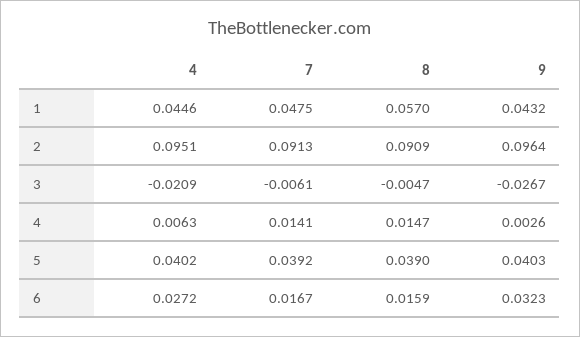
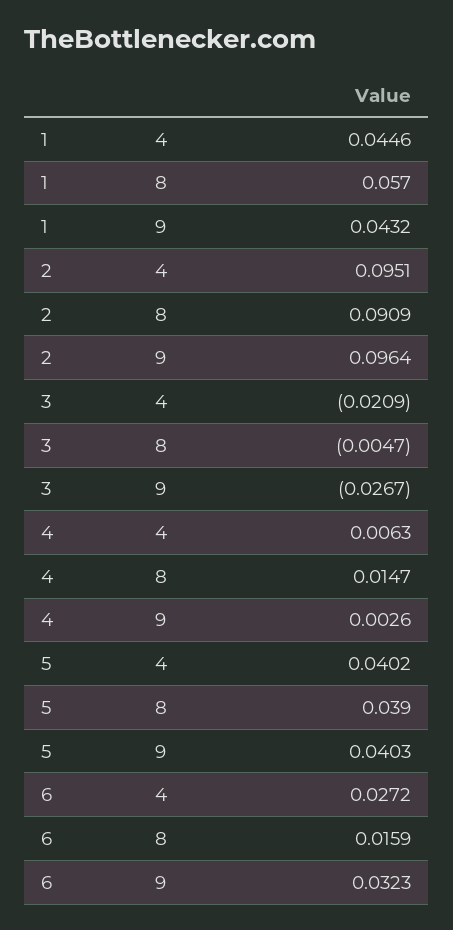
  {
    "4": {
      "1": 0.0446,
      "2": 0.0951,
      "3": -0.0209,
      "4": 0.0063,
      "5": 0.0402,
      "6": 0.0272
    },
-   "7": {
-     "1": 0.0475,
-     "2": 0.0913,
-     "3": -0.0061,
-     "4": 0.0141,
-     "5": 0.0392,
-     "6": 0.0167
-   },
    "8": {
      "1": 0.057,
      "2": 0.0909,
      "3": -0.0047,
      "4": 0.0147,
      "5": 0.039,
      "6": 0.0159
    },
    "9": {
      "1": 0.0432,
      "2": 0.0964,
      "3": -0.0267,
      "4": 0.0026,
      "5": 0.0403,
      "6": 0.0323
    }
  }

